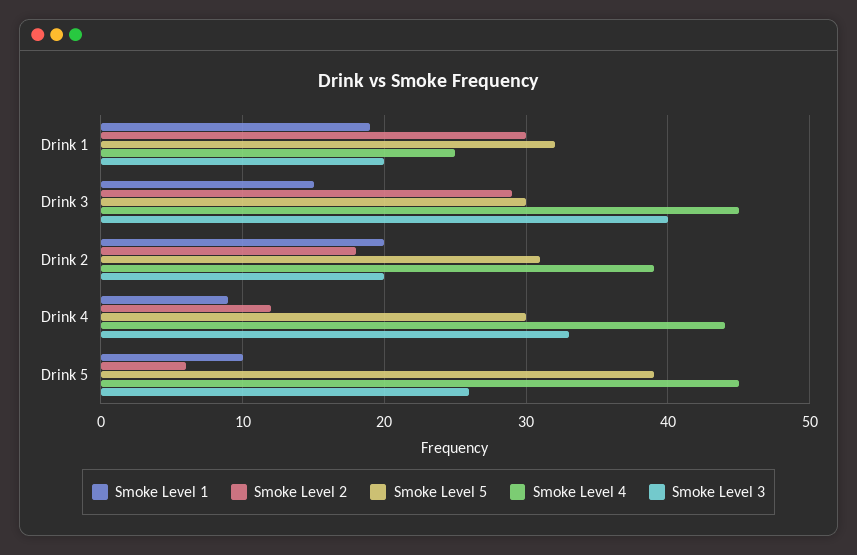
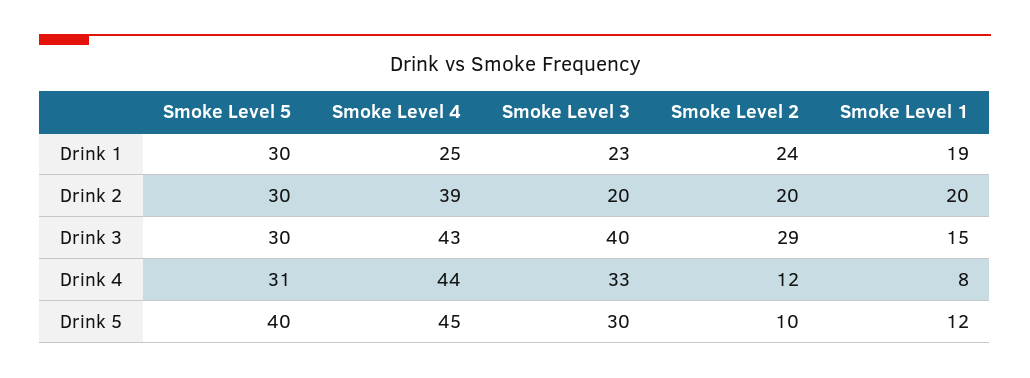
  {
    "Smoke Level 1": {
      "Drink 1": 19,
      "Drink 3": 15,
      "Drink 2": 20,
-     "Drink 4": 9,
+     "Drink 4": 8,
-     "Drink 5": 10
+     "Drink 5": 12
    },
    "Smoke Level 2": {
-     "Drink 1": 30,
+     "Drink 1": 24,
      "Drink 3": 29,
-     "Drink 2": 18,
+     "Drink 2": 20,
      "Drink 4": 12,
-     "Drink 5": 6
+     "Drink 5": 10
    },
    "Smoke Level 5": {
-     "Drink 1": 32,
+     "Drink 1": 30,
      "Drink 3": 30,
-     "Drink 2": 31,
+     "Drink 2": 30,
-     "Drink 4": 30,
+     "Drink 4": 31,
-     "Drink 5": 39
+     "Drink 5": 40
    },
    "Smoke Level 4": {
      "Drink 1": 25,
-     "Drink 3": 45,
+     "Drink 3": 43,
      "Drink 2": 39,
      "Drink 4": 44,
      "Drink 5": 45
    },
    "Smoke Level 3": {
-     "Drink 1": 20,
+     "Drink 1": 23,
      "Drink 3": 40,
      "Drink 2": 20,
      "Drink 4": 33,
-     "Drink 5": 26
+     "Drink 5": 30
    }
  }

